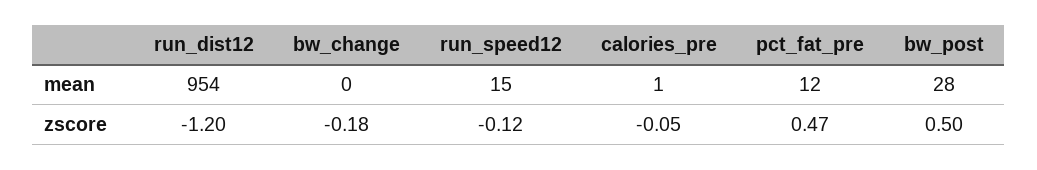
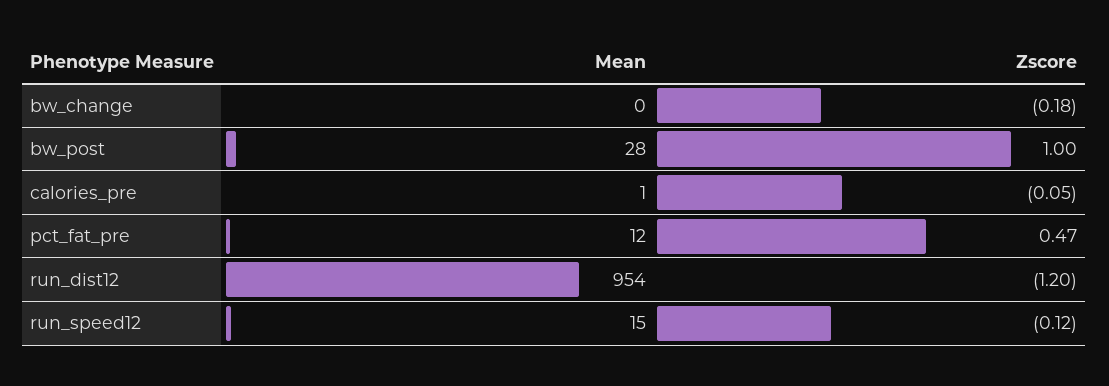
  {
    "run_dist12": {
      "mean": 954,
      "zscore": -1.2
    },
    "bw_change": {
      "mean": 0,
      "zscore": -0.18
    },
    "run_speed12": {
      "mean": 15,
      "zscore": -0.12
    },
    "calories_pre": {
      "mean": 1,
      "zscore": -0.05
    },
    "pct_fat_pre": {
      "mean": 12,
      "zscore": 0.47
    },
    "bw_post": {
      "mean": 28,
-     "zscore": 0.5
+     "zscore": 1
    }
  }

